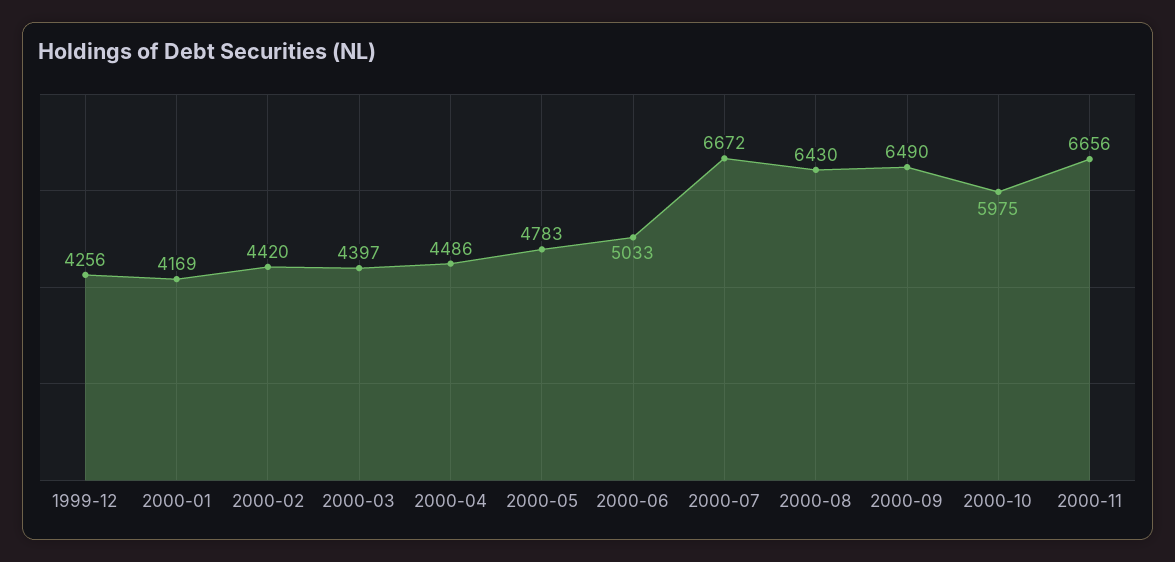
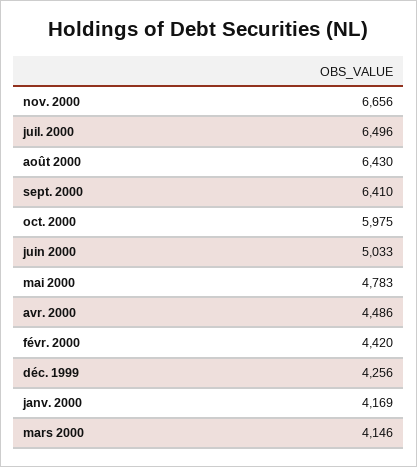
  {
    "1999-12": 4256,
    "2000-01": 4169,
    "2000-02": 4420,
-   "2000-03": 4397,
+   "2000-03": 4146,
    "2000-04": 4486,
    "2000-05": 4783,
    "2000-06": 5033,
-   "2000-07": 6672,
+   "2000-07": 6496,
    "2000-08": 6430,
-   "2000-09": 6490,
+   "2000-09": 6410,
    "2000-10": 5975,
    "2000-11": 6656
  }

